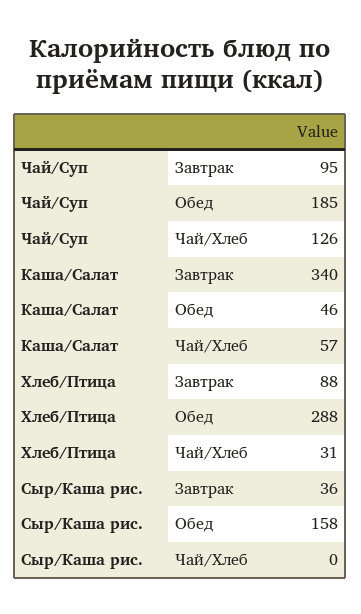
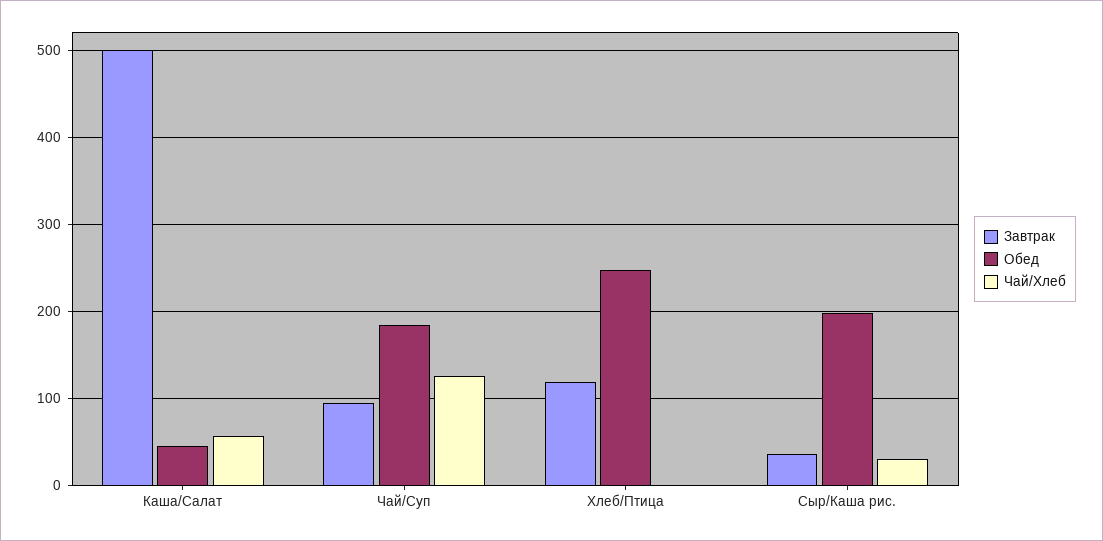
  {
    "Завтрак": {
      "Чай/Суп": 95,
-     "Каша/Салат": 340,
+     "Каша/Салат": 500,
-     "Хлеб/Птица": 88,
+     "Хлеб/Птица": 120,
      "Сыр/Каша рис.": 36
    },
    "Обед": {
      "Чай/Суп": 185,
      "Каша/Салат": 46,
-     "Хлеб/Птица": 288,
+     "Хлеб/Птица": 250,
-     "Сыр/Каша рис.": 158
+     "Сыр/Каша рис.": 200
    },
    "Чай/Хлеб": {
      "Чай/Суп": 126,
      "Каша/Салат": 57,
-     "Хлеб/Птица": 31,
+     "Хлеб/Птица": 0,
-     "Сыр/Каша рис.": 0
+     "Сыр/Каша рис.": 30
    }
  }

